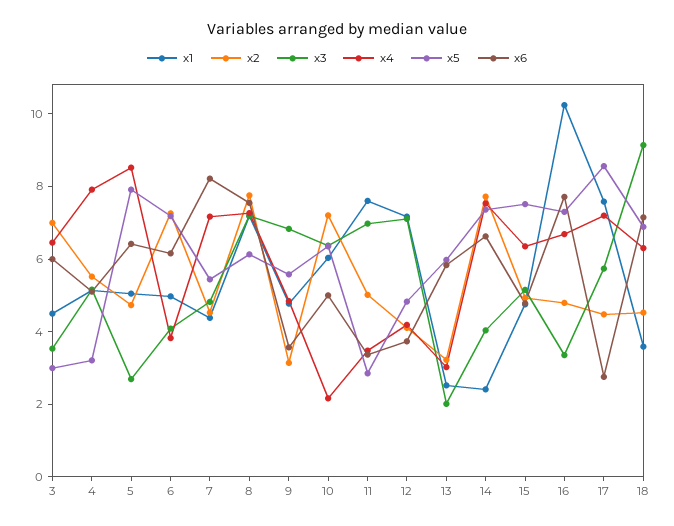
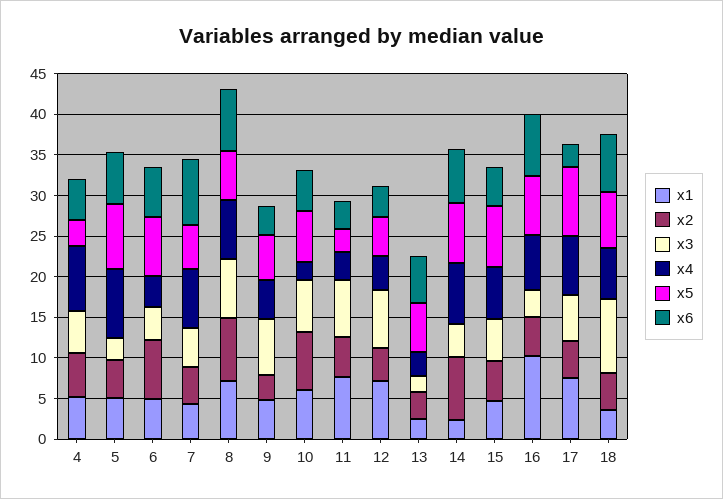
  {
    "x1": {
-     "3": 4.5,
      "4": 5,
      "5": 5,
      "6": 5,
      "7": 4.5,
      "8": 7,
      "9": 5,
      "10": 6,
      "11": 7.5,
      "12": 7,
      "13": 2.5,
      "14": 2.5,
      "15": 5,
      "16": 10,
      "17": 7.5,
      "18": 3.5
    },
    "x2": {
-     "3": 7,
      "4": 5.5,
      "5": 4.5,
      "6": 7.5,
      "7": 4.5,
      "8": 8,
      "9": 3,
      "10": 7,
      "11": 5,
      "12": 4,
      "13": 3,
      "14": 7.5,
      "15": 5,
      "16": 5,
      "17": 4.5,
      "18": 4.5
    },
    "x3": {
-     "3": 3.5,
      "4": 5,
      "5": 2.5,
      "6": 4,
      "7": 5,
      "8": 7,
      "9": 7,
      "10": 6.5,
      "11": 7,
      "12": 7,
      "13": 2,
      "14": 4,
      "15": 5,
      "16": 3.5,
      "17": 5.5,
      "18": 9
    },
    "x4": {
-     "3": 6.5,
      "4": 8,
      "5": 8.5,
      "6": 4,
      "7": 7,
      "8": 7.5,
      "9": 5,
      "10": 2,
      "11": 3.5,
      "12": 4,
      "13": 3,
      "14": 7.5,
      "15": 6.5,
      "16": 6.5,
      "17": 7,
      "18": 6.5
    },
    "x5": {
-     "3": 3,
      "4": 3,
      "5": 8,
      "6": 7,
      "7": 5.5,
      "8": 6,
      "9": 5.5,
      "10": 6.5,
      "11": 3,
      "12": 5,
      "13": 6,
      "14": 7.5,
      "15": 7.5,
      "16": 7.5,
      "17": 8.5,
      "18": 7
    },
    "x6": {
-     "3": 6,
      "4": 5,
      "5": 6.5,
      "6": 6,
      "7": 8,
      "8": 7.5,
      "9": 3.5,
      "10": 5,
      "11": 3.5,
      "12": 3.5,
      "13": 6,
      "14": 6.5,
      "15": 5,
      "16": 7.5,
      "17": 3,
      "18": 7
    }
  }

